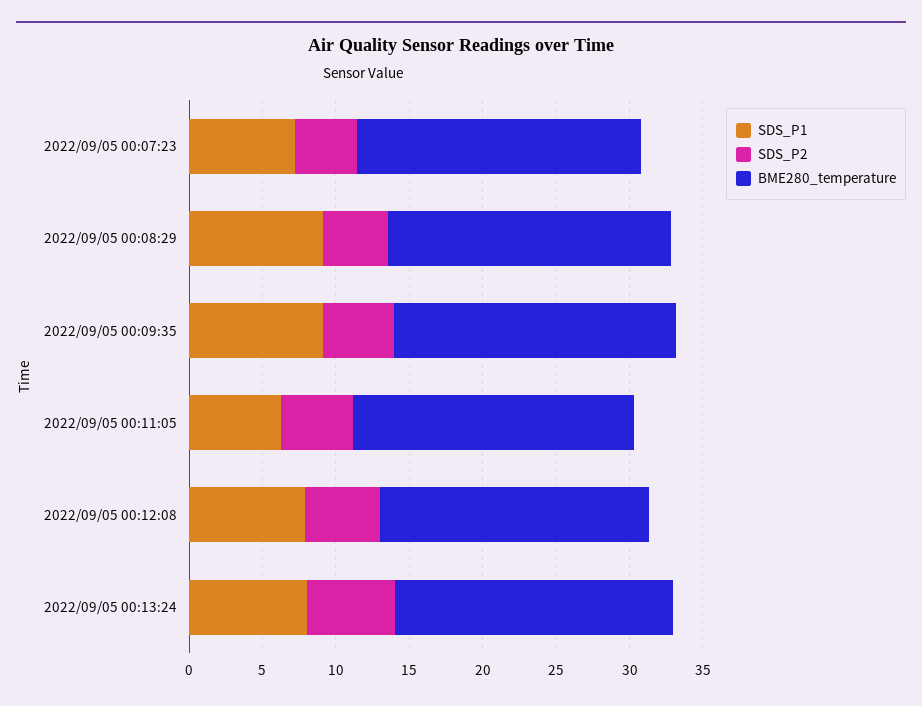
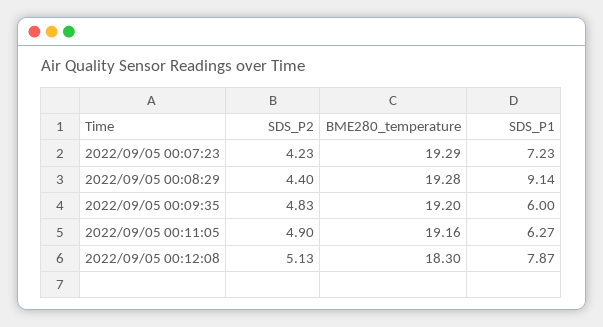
  {
    "SDS_P1": {
      "2022/09/05 00:07:23": 7.23,
      "2022/09/05 00:08:29": 9.14,
-     "2022/09/05 00:09:35": 9,
+     "2022/09/05 00:09:35": 6,
      "2022/09/05 00:11:05": 6.27,
-     "2022/09/05 00:12:08": 7.87,
+     "2022/09/05 00:12:08": 7.87
-     "2022/09/05 00:13:24": 8
    },
    "SDS_P2": {
      "2022/09/05 00:07:23": 4.23,
      "2022/09/05 00:08:29": 4.4,
      "2022/09/05 00:09:35": 4.83,
      "2022/09/05 00:11:05": 4.9,
-     "2022/09/05 00:12:08": 5.13,
+     "2022/09/05 00:12:08": 5.13
-     "2022/09/05 00:13:24": 6
    },
    "BME280_temperature": {
      "2022/09/05 00:07:23": 19.29,
      "2022/09/05 00:08:29": 19.28,
      "2022/09/05 00:09:35": 19.2,
      "2022/09/05 00:11:05": 19.16,
-     "2022/09/05 00:12:08": 18.3,
+     "2022/09/05 00:12:08": 18.3
-     "2022/09/05 00:13:24": 19
    }
  }

